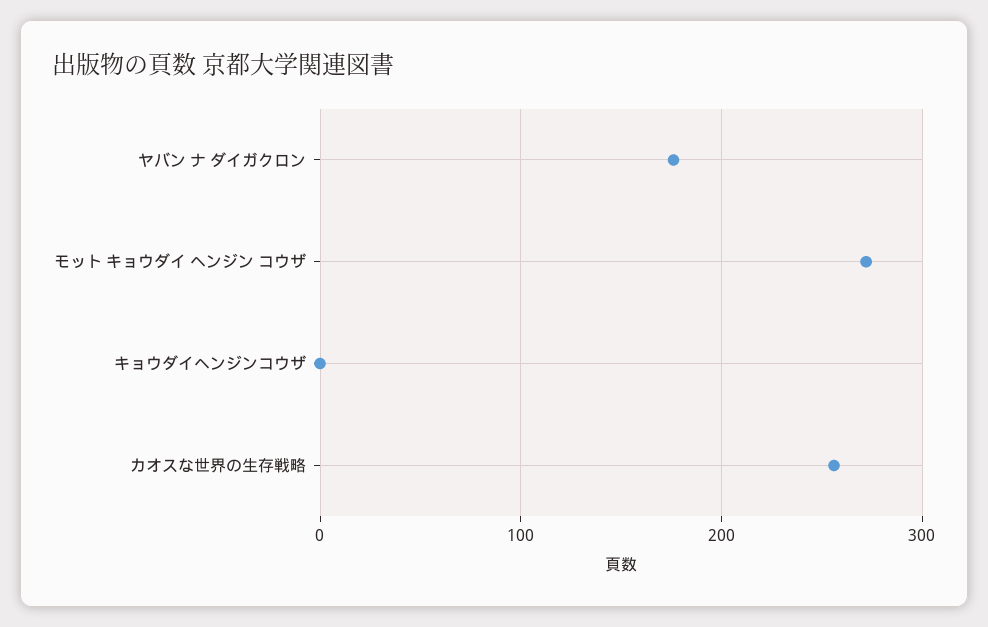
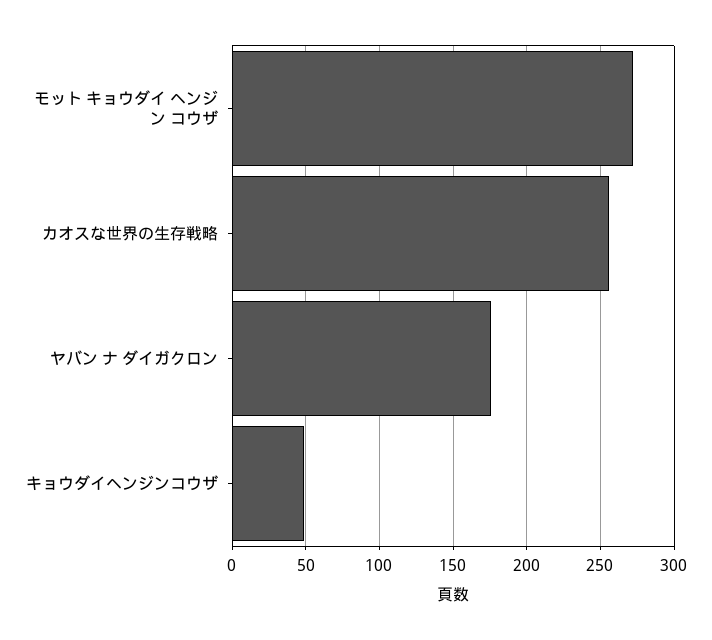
  {
    "ヤバン ナ ダイガクロン": 175,
    "モット キョウダイ ヘンジン コウザ": 270,
-   "キョウダイヘンジンコウザ": 0,
+   "キョウダイヘンジンコウザ": 50,
    "カオスな世界の生存戦略": 255
  }

